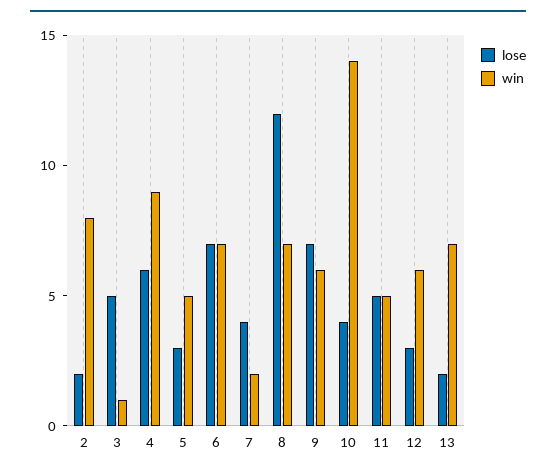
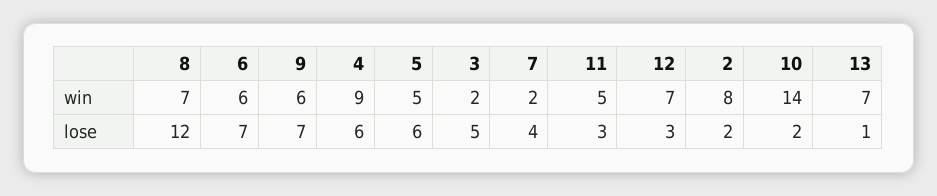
  {
    "lose": {
      "2": 2,
      "3": 5,
      "4": 6,
-     "5": 3,
+     "5": 6,
      "6": 7,
      "7": 4,
      "8": 12,
      "9": 7,
-     "10": 4,
+     "10": 2,
-     "11": 5,
+     "11": 3,
      "12": 3,
-     "13": 2
+     "13": 1
    },
    "win": {
      "2": 8,
-     "3": 1,
+     "3": 2,
      "4": 9,
      "5": 5,
-     "6": 7,
+     "6": 6,
      "7": 2,
      "8": 7,
      "9": 6,
      "10": 14,
      "11": 5,
-     "12": 6,
+     "12": 7,
      "13": 7
    }
  }

